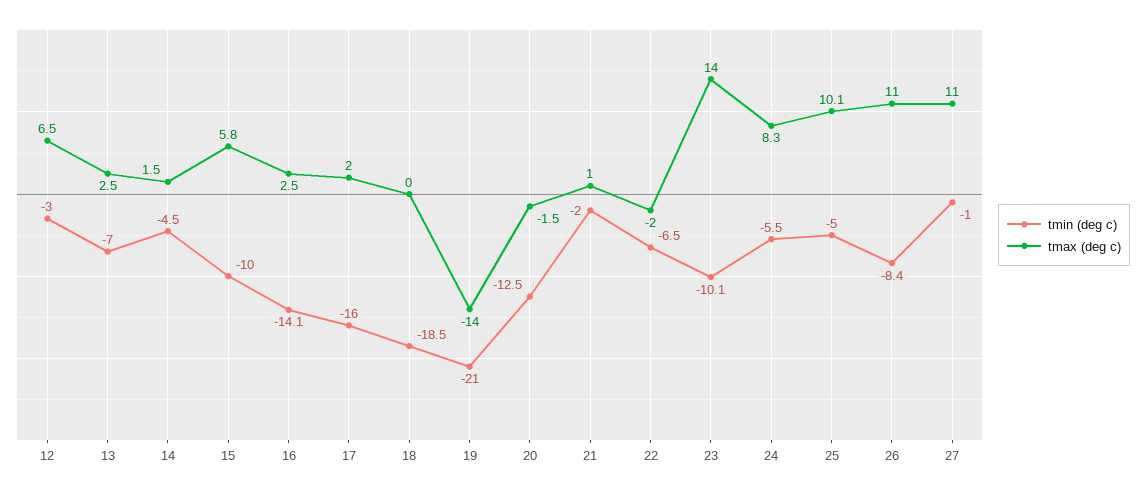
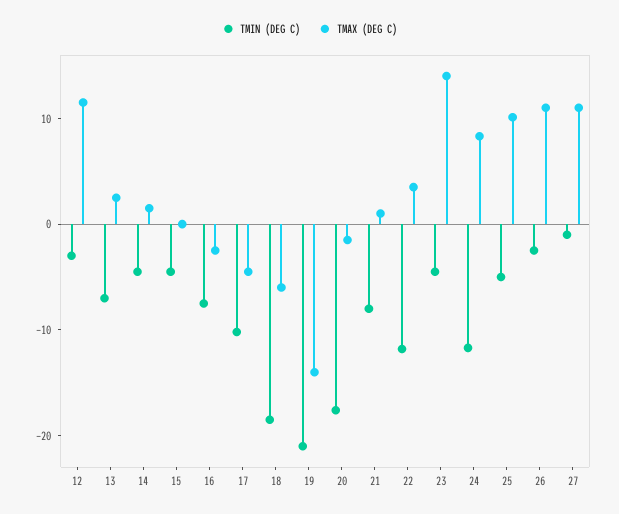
  {
    "tmin (deg c)": {
      "12": -3,
      "13": -7,
      "14": -4.5,
-     "15": -10,
+     "15": -4,
-     "16": -14.1,
+     "16": -8,
-     "17": -16,
+     "17": -10,
      "18": -18.5,
      "19": -21,
-     "20": -12.5,
+     "20": -18,
-     "21": -2,
+     "21": -8,
-     "22": -6.5,
+     "22": -12,
-     "23": -10.1,
+     "23": -4,
-     "24": -5.5,
+     "24": -12,
      "25": -5,
-     "26": -8.4,
+     "26": -2,
      "27": -1
    },
    "tmax (deg c)": {
-     "12": 6.5,
+     "12": 12,
      "13": 2.5,
      "14": 1.5,
-     "15": 5.8,
+     "15": 0,
-     "16": 2.5,
+     "16": -2,
-     "17": 2,
+     "17": -4,
-     "18": 0,
+     "18": -6,
      "19": -14,
      "20": -1.5,
      "21": 1,
-     "22": -2,
+     "22": 4,
      "23": 14,
      "24": 8.3,
      "25": 10.1,
      "26": 11,
      "27": 11
    }
  }

